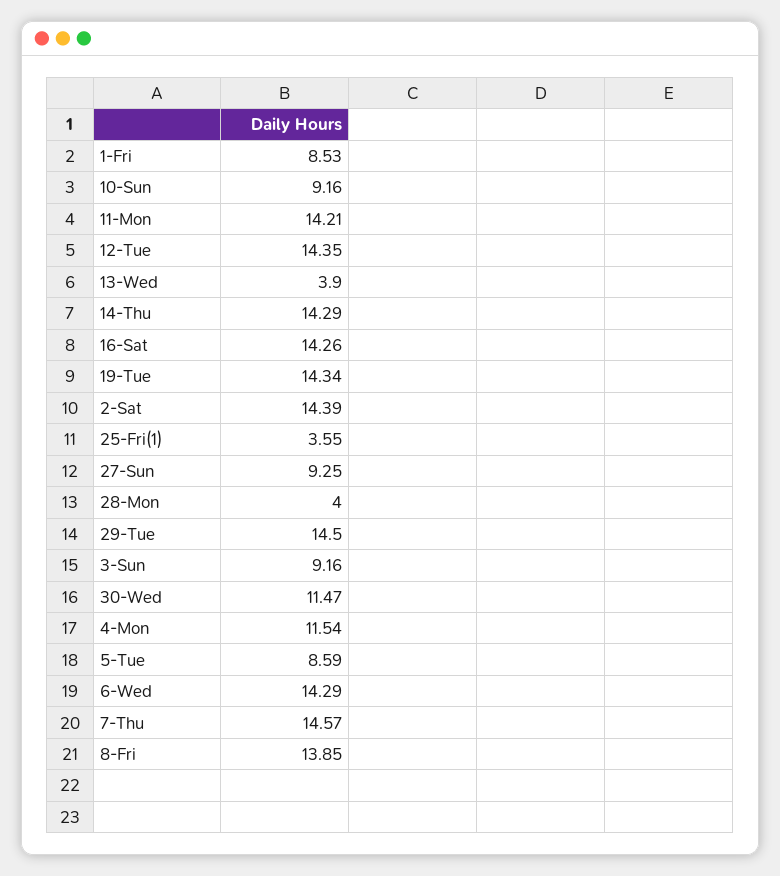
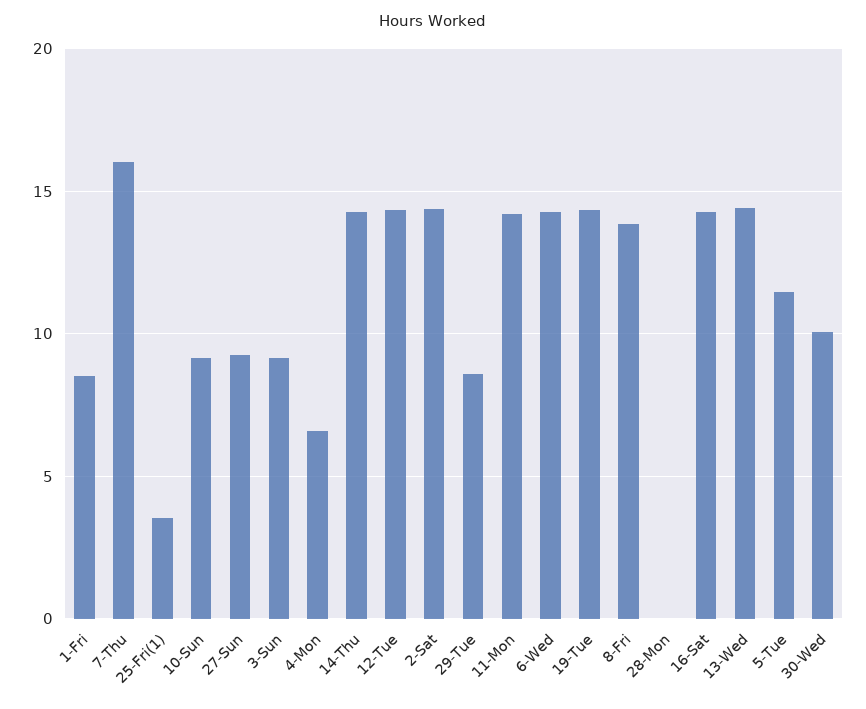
  {
    "1-Fri": 8.53,
    "10-Sun": 9.16,
    "11-Mon": 14.21,
    "12-Tue": 14.35,
-   "13-Wed": 3.9,
+   "13-Wed": 14.5,
    "14-Thu": 14.29,
    "16-Sat": 14.26,
    "19-Tue": 14.34,
    "2-Sat": 14.39,
    "25-Fri(1)": 3.55,
    "27-Sun": 9.25,
-   "28-Mon": 4,
+   "28-Mon": 0,
-   "29-Tue": 14.5,
+   "29-Tue": 8.5,
    "3-Sun": 9.16,
-   "30-Wed": 11.47,
+   "30-Wed": 10,
-   "4-Mon": 11.54,
+   "4-Mon": 6.5,
-   "5-Tue": 8.59,
+   "5-Tue": 11.5,
    "6-Wed": 14.29,
-   "7-Thu": 14.57,
+   "7-Thu": 16,
    "8-Fri": 13.85
  }

